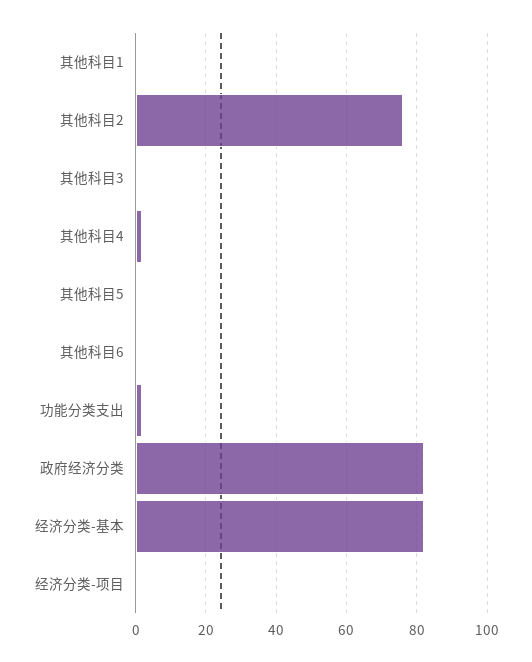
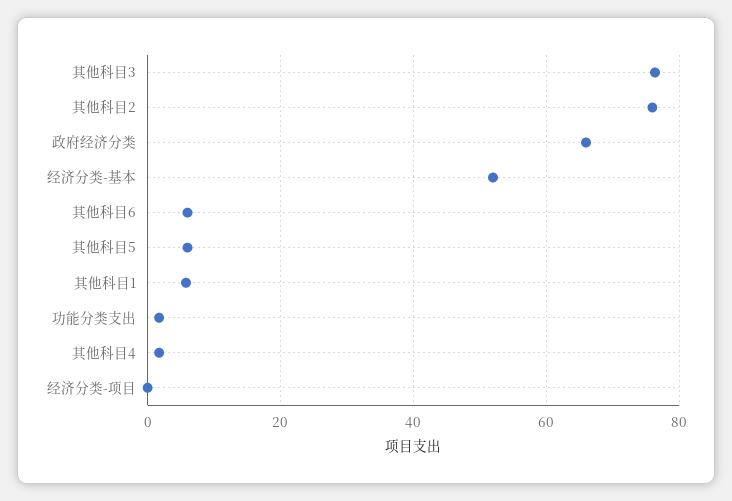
  {
-   "其他科目1": 0,
+   "其他科目1": 6,
    "其他科目2": 76,
-   "其他科目3": 0,
+   "其他科目3": 76,
    "其他科目4": 2,
-   "其他科目5": 0,
+   "其他科目5": 6,
-   "其他科目6": 0,
+   "其他科目6": 6,
    "功能分类支出": 2,
-   "政府经济分类": 82,
+   "政府经济分类": 66,
-   "经济分类-基本": 82,
+   "经济分类-基本": 52,
    "经济分类-项目": 0
  }

